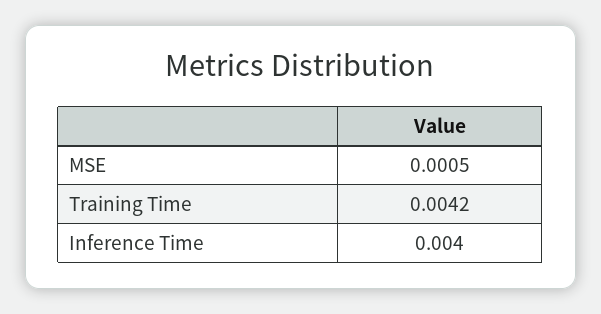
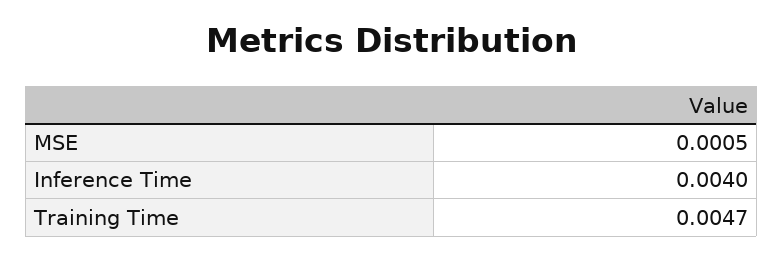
  {
    "MSE": 0.0005,
-   "Training Time": 0.0042,
+   "Training Time": 0.0047,
    "Inference Time": 0.004
  }

